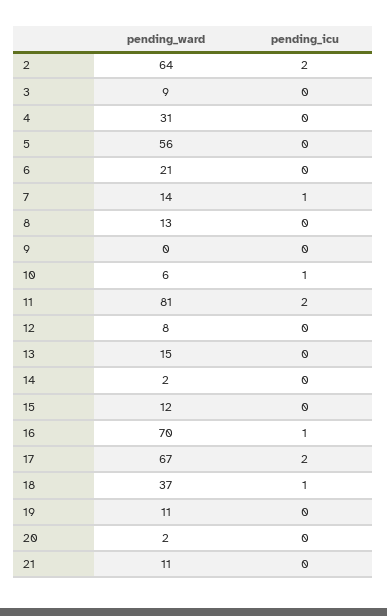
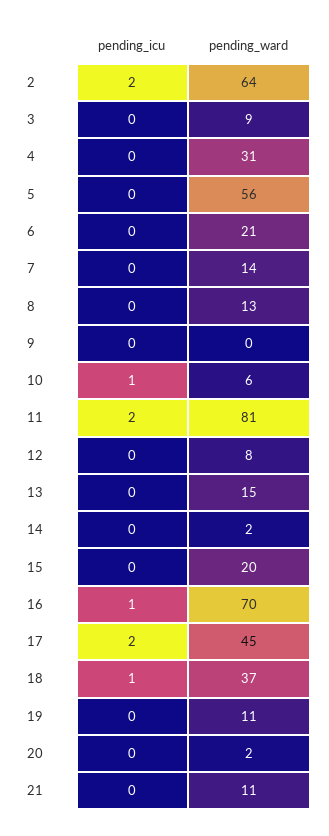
  {
    "pending_ward": {
      "2": 64,
      "3": 9,
      "4": 31,
      "5": 56,
      "6": 21,
      "7": 14,
      "8": 13,
      "9": 0,
      "10": 6,
      "11": 81,
      "12": 8,
      "13": 15,
      "14": 2,
-     "15": 12,
+     "15": 20,
      "16": 70,
-     "17": 67,
+     "17": 45,
      "18": 37,
      "19": 11,
      "20": 2,
      "21": 11
    },
    "pending_icu": {
      "2": 2,
      "3": 0,
      "4": 0,
      "5": 0,
      "6": 0,
-     "7": 1,
+     "7": 0,
      "8": 0,
      "9": 0,
      "10": 1,
      "11": 2,
      "12": 0,
      "13": 0,
      "14": 0,
      "15": 0,
      "16": 1,
      "17": 2,
      "18": 1,
      "19": 0,
      "20": 0,
      "21": 0
    }
  }

